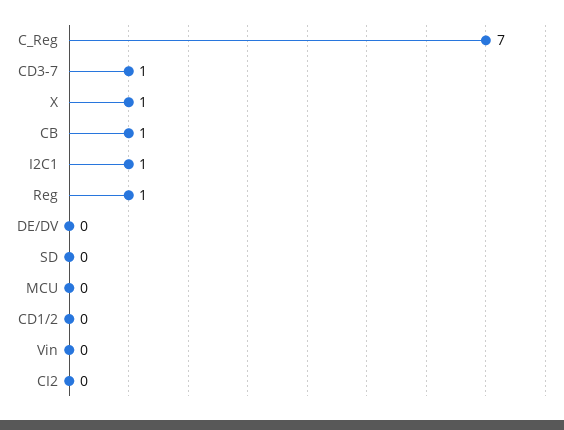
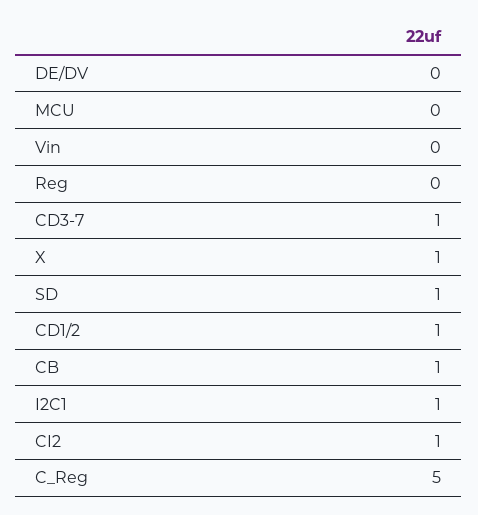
  {
-   "C_Reg": 7,
+   "C_Reg": 5,
    "CD3-7": 1,
    "X": 1,
    "CB": 1,
    "I2C1": 1,
-   "Reg": 1,
+   "Reg": 0,
    "DE/DV": 0,
-   "SD": 0,
+   "SD": 1,
    "MCU": 0,
-   "CD1/2": 0,
+   "CD1/2": 1,
    "Vin": 0,
-   "CI2": 0
+   "CI2": 1
  }

